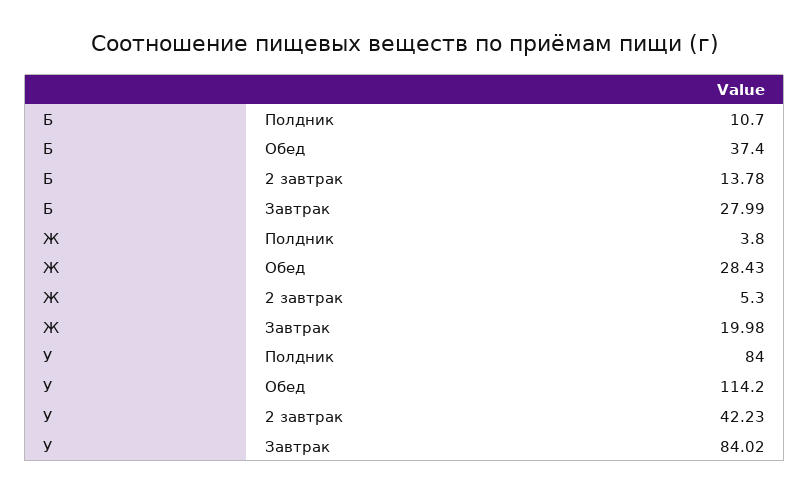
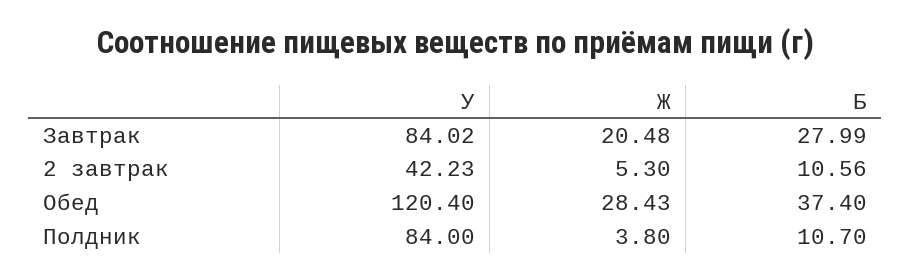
  {
    "Б": {
      "Полдник": 10.7,
      "Обед": 37.4,
-     "2 завтрак": 13.78,
+     "2 завтрак": 10.56,
      "Завтрак": 27.99
    },
    "Ж": {
      "Полдник": 3.8,
      "Обед": 28.43,
      "2 завтрак": 5.3,
-     "Завтрак": 19.98
+     "Завтрак": 20.48
    },
    "У": {
      "Полдник": 84,
-     "Обед": 114.2,
+     "Обед": 120.4,
      "2 завтрак": 42.23,
      "Завтрак": 84.02
    }
  }

